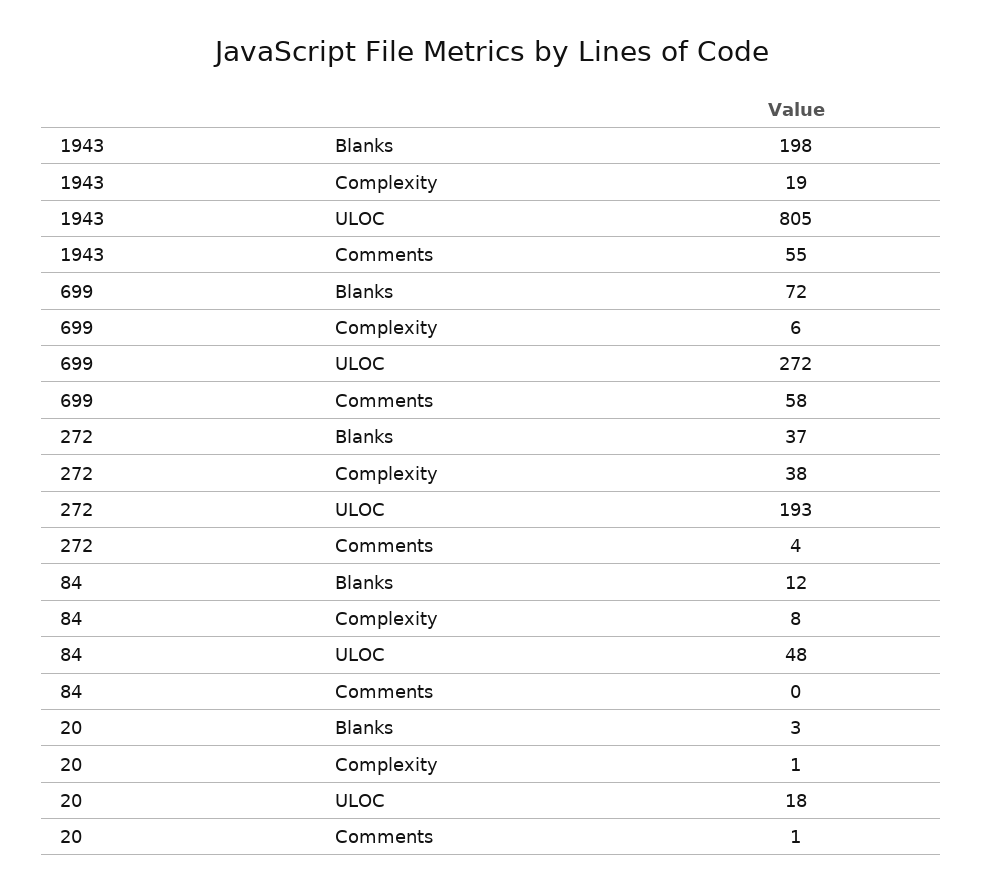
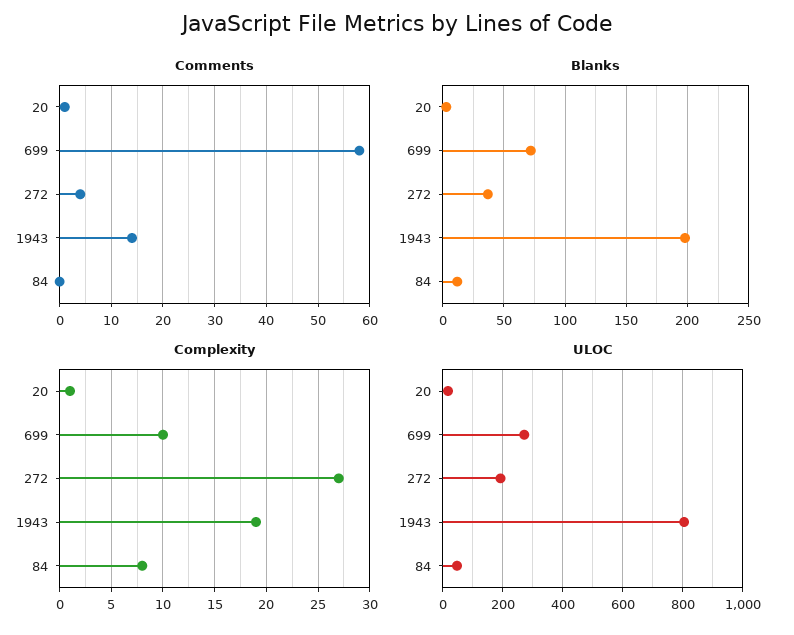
  {
    "Blanks": {
      "1943": 198,
      "699": 72,
      "272": 37,
      "84": 12,
      "20": 3
    },
    "Complexity": {
      "1943": 19,
-     "699": 6,
+     "699": 10,
-     "272": 38,
+     "272": 27,
      "84": 8,
      "20": 1
    },
    "ULOC": {
      "1943": 805,
      "699": 272,
      "272": 193,
      "84": 48,
      "20": 18
    },
    "Comments": {
-     "1943": 55,
+     "1943": 15,
      "699": 58,
      "272": 4,
      "84": 0,
      "20": 1
    }
  }

